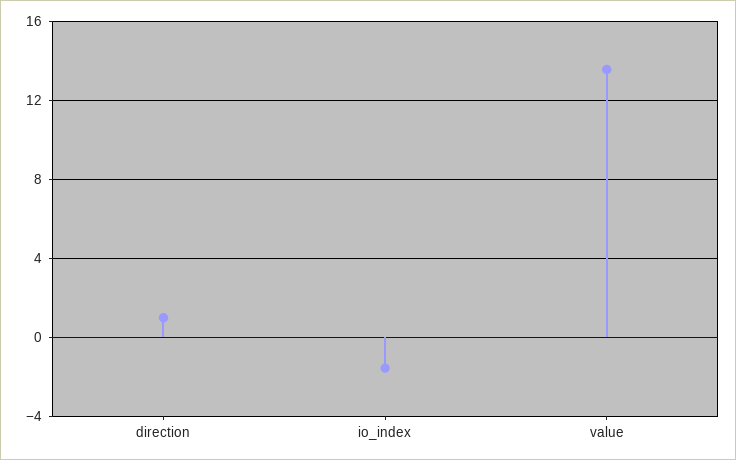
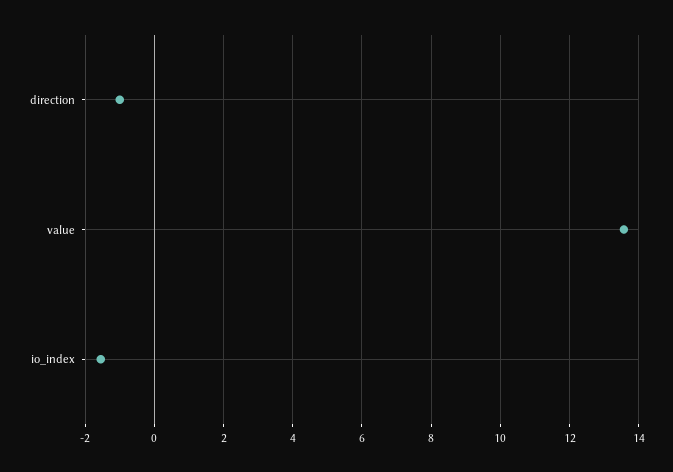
  {
-   "direction": 1,
+   "direction": -1,
    "io_index": -1.6,
    "value": 13.6
  }

